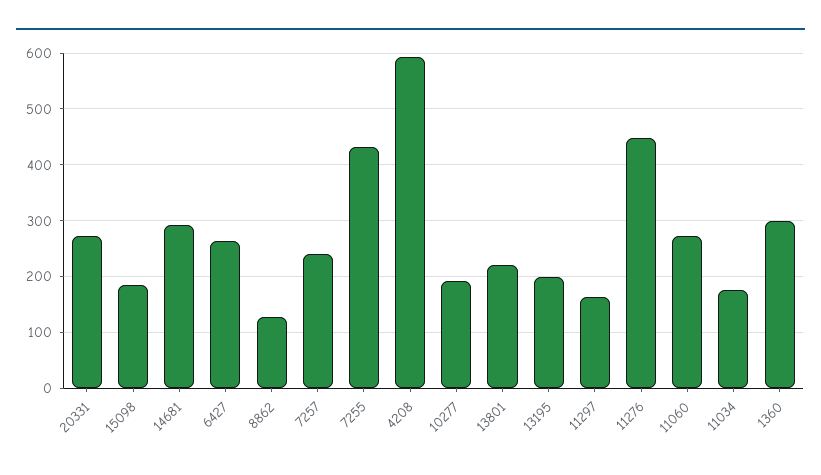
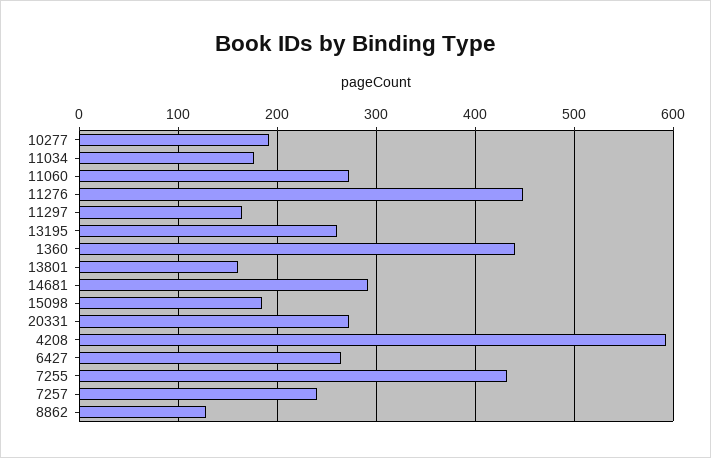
  {
    "20331": 270,
    "15098": 180,
    "14681": 290,
    "6427": 260,
    "8862": 130,
    "7257": 240,
    "7255": 430,
    "4208": 590,
    "10277": 190,
-   "13801": 220,
+   "13801": 160,
-   "13195": 200,
+   "13195": 260,
    "11297": 160,
    "11276": 450,
    "11060": 270,
    "11034": 180,
-   "1360": 300
+   "1360": 440
  }

